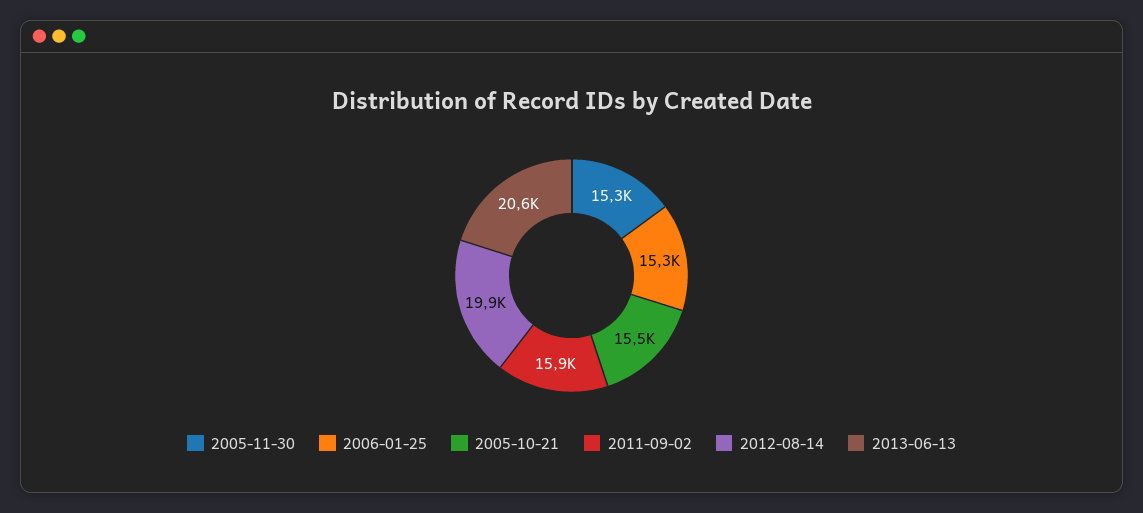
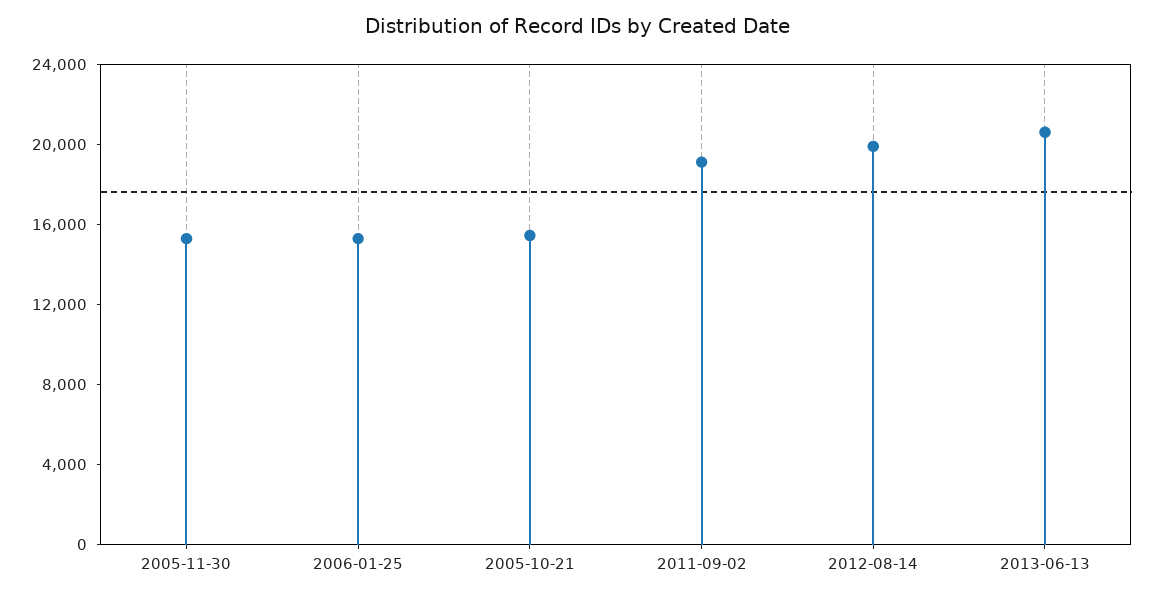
  {
    "2005-11-30": 15300,
    "2006-01-25": 15300,
    "2005-10-21": 15500,
-   "2011-09-02": 15900,
+   "2011-09-02": 19000,
    "2012-08-14": 19900,
    "2013-06-13": 20600
  }

